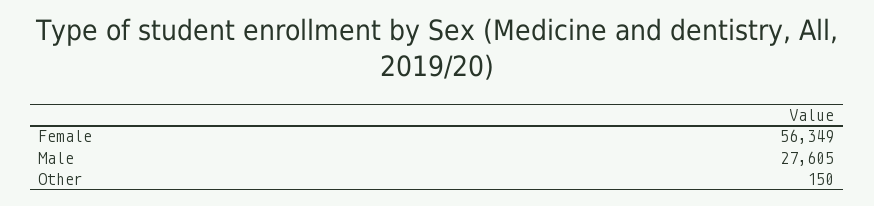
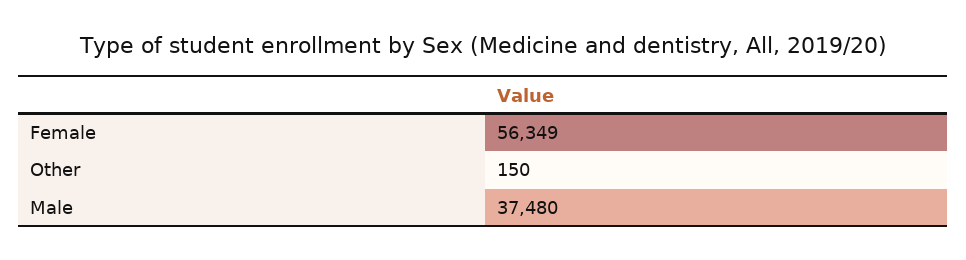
  {
    "Female": 56349,
-   "Male": 27605,
+   "Male": 37480,
    "Other": 150
  }

